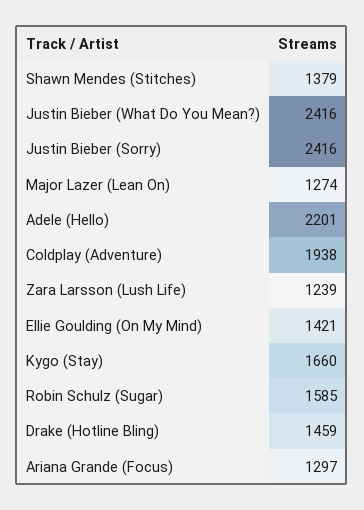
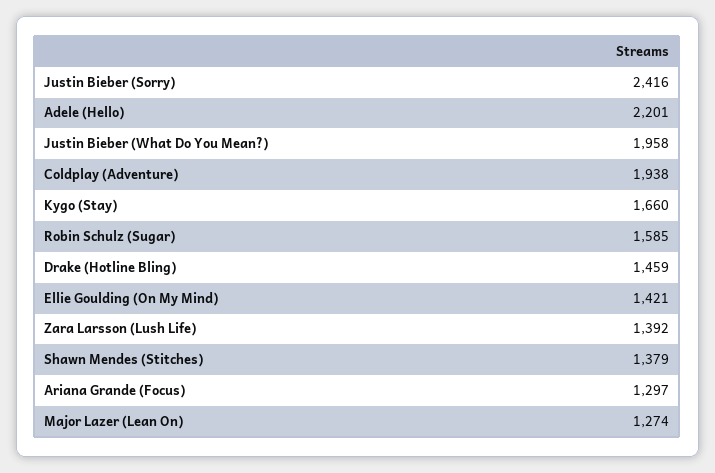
  {
    "Shawn Mendes (Stitches)": 1379,
-   "Justin Bieber (What Do You Mean?)": 2416,
+   "Justin Bieber (What Do You Mean?)": 1958,
    "Justin Bieber (Sorry)": 2416,
    "Major Lazer (Lean On)": 1274,
    "Adele (Hello)": 2201,
    "Coldplay (Adventure)": 1938,
-   "Zara Larsson (Lush Life)": 1239,
+   "Zara Larsson (Lush Life)": 1392,
    "Ellie Goulding (On My Mind)": 1421,
    "Kygo (Stay)": 1660,
    "Robin Schulz (Sugar)": 1585,
    "Drake (Hotline Bling)": 1459,
    "Ariana Grande (Focus)": 1297
  }

